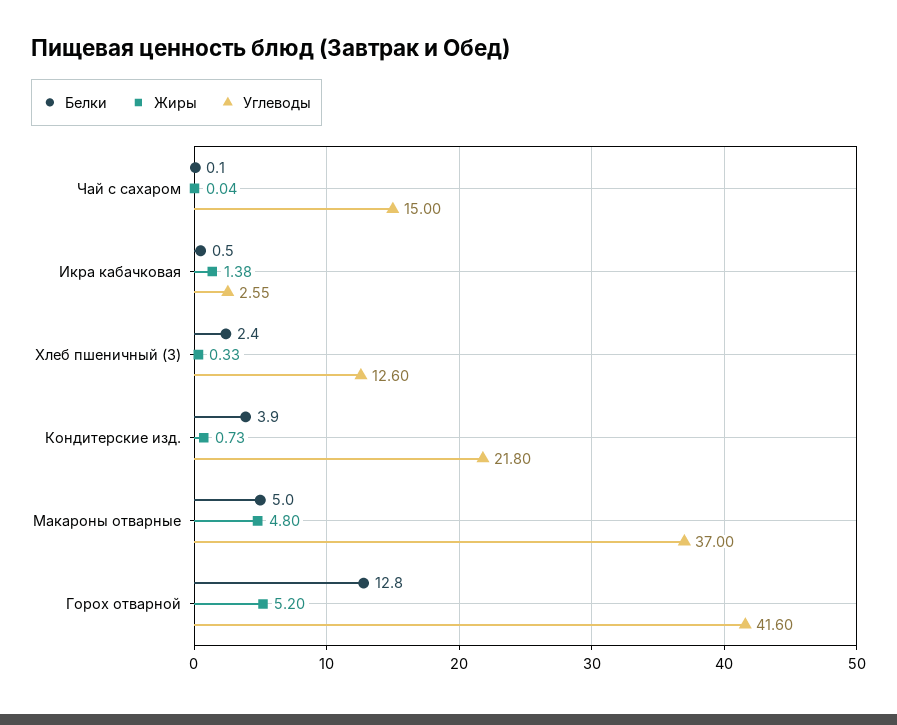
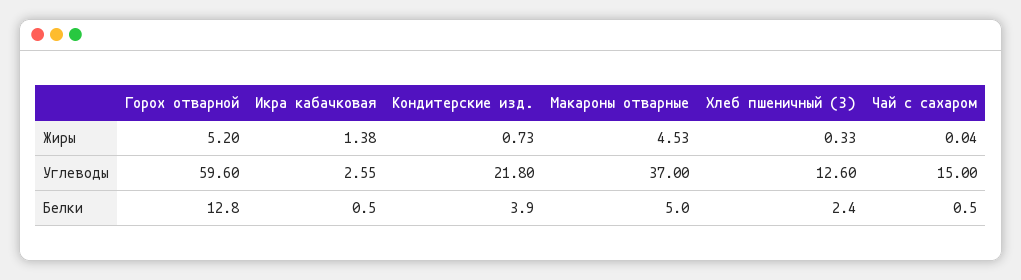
  {
    "Белки": {
-     "Чай с сахаром": 0.1,
+     "Чай с сахаром": 0.5,
      "Икра кабачковая": 0.5,
      "Хлеб пшеничный (З)": 2.4,
      "Кондитерские изд.": 3.9,
      "Макароны отварные": 5,
      "Горох отварной": 12.8
    },
    "Жиры": {
      "Чай с сахаром": 0.04,
      "Икра кабачковая": 1.38,
      "Хлеб пшеничный (З)": 0.33,
      "Кондитерские изд.": 0.73,
-     "Макароны отварные": 4.8,
+     "Макароны отварные": 4.53,
      "Горох отварной": 5.2
    },
    "Углеводы": {
      "Чай с сахаром": 15,
      "Икра кабачковая": 2.55,
      "Хлеб пшеничный (З)": 12.6,
      "Кондитерские изд.": 21.8,
      "Макароны отварные": 37,
-     "Горох отварной": 41.6
+     "Горох отварной": 59.6
    }
  }

